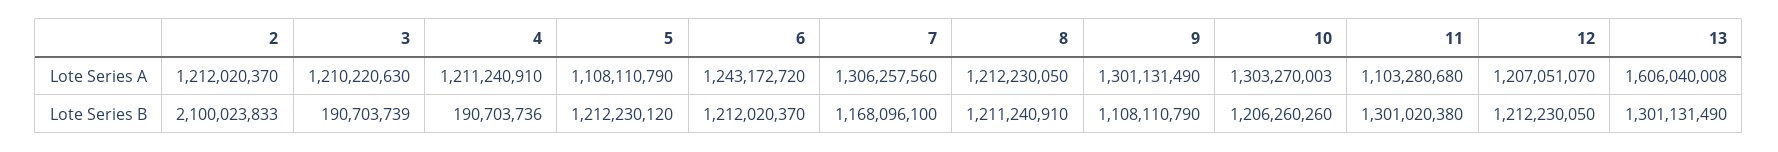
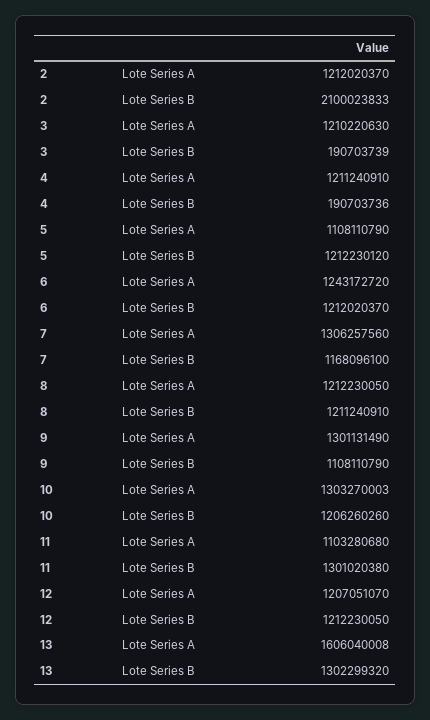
  {
    "2": {
      "Lote Series A": 1212020370,
      "Lote Series B": 2100023833
    },
    "3": {
      "Lote Series A": 1210220630,
      "Lote Series B": 190703739
    },
    "4": {
      "Lote Series A": 1211240910,
      "Lote Series B": 190703736
    },
    "5": {
      "Lote Series A": 1108110790,
      "Lote Series B": 1212230120
    },
    "6": {
      "Lote Series A": 1243172720,
      "Lote Series B": 1212020370
    },
    "7": {
      "Lote Series A": 1306257560,
      "Lote Series B": 1168096100
    },
    "8": {
      "Lote Series A": 1212230050,
      "Lote Series B": 1211240910
    },
    "9": {
      "Lote Series A": 1301131490,
      "Lote Series B": 1108110790
    },
    "10": {
      "Lote Series A": 1303270003,
      "Lote Series B": 1206260260
    },
    "11": {
      "Lote Series A": 1103280680,
      "Lote Series B": 1301020380
    },
    "12": {
      "Lote Series A": 1207051070,
      "Lote Series B": 1212230050
    },
    "13": {
      "Lote Series A": 1606040008,
-     "Lote Series B": 1301131490
+     "Lote Series B": 1302299320
    }
  }

